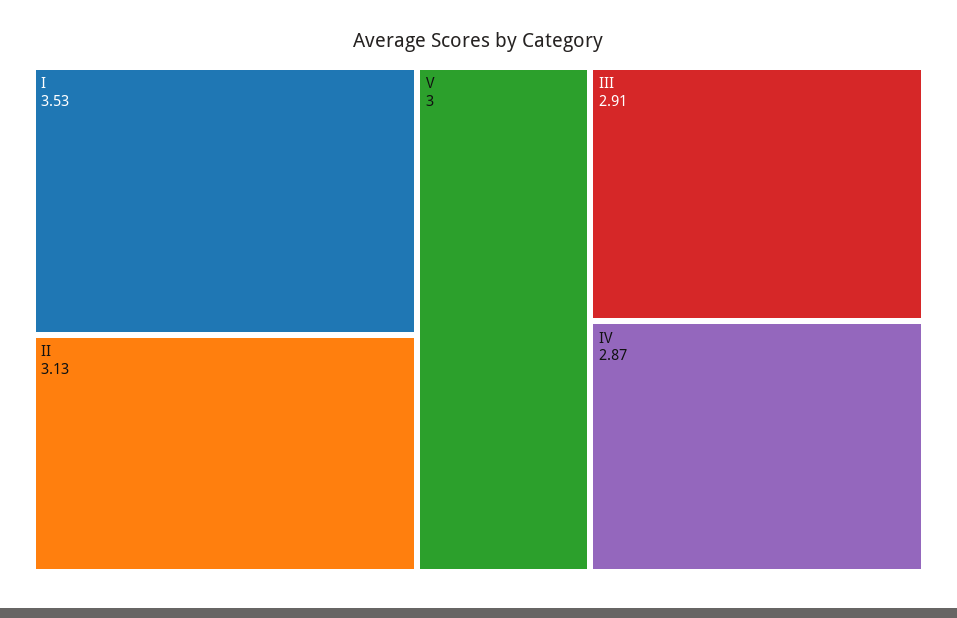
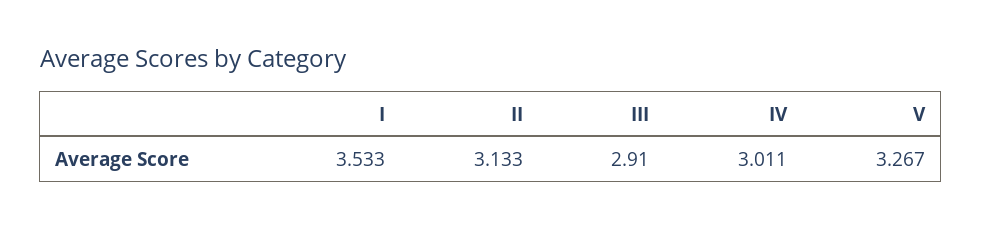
  {
    "I": 3.533,
    "II": 3.133,
-   "V": 3,
+   "V": 3.267,
    "III": 2.91,
-   "IV": 2.87
+   "IV": 3.011
  }

